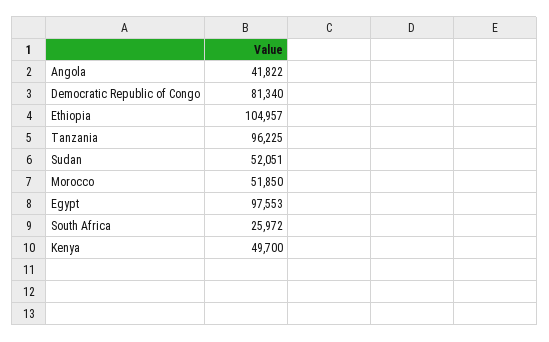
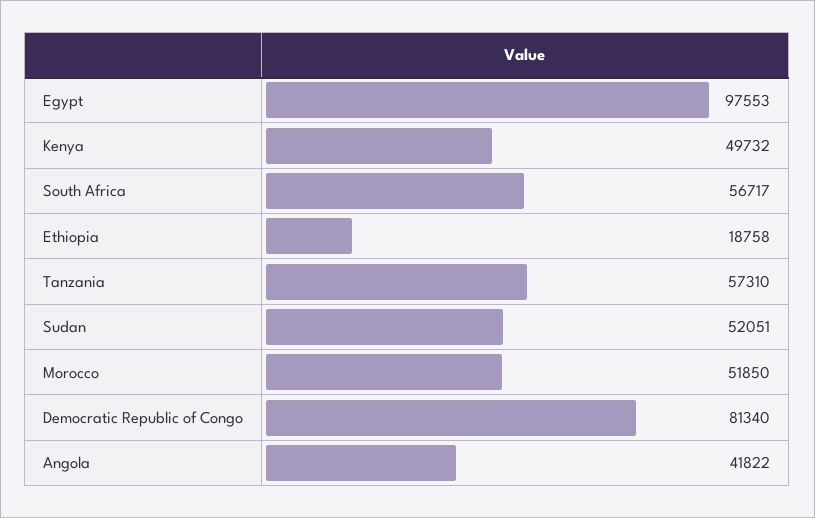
  {
    "Angola": 41822,
    "Democratic Republic of Congo": 81340,
-   "Ethiopia": 104957,
+   "Ethiopia": 18758,
-   "Tanzania": 96225,
+   "Tanzania": 57310,
    "Sudan": 52051,
    "Morocco": 51850,
    "Egypt": 97553,
-   "South Africa": 25972,
+   "South Africa": 56717,
-   "Kenya": 49700
+   "Kenya": 49732
  }

